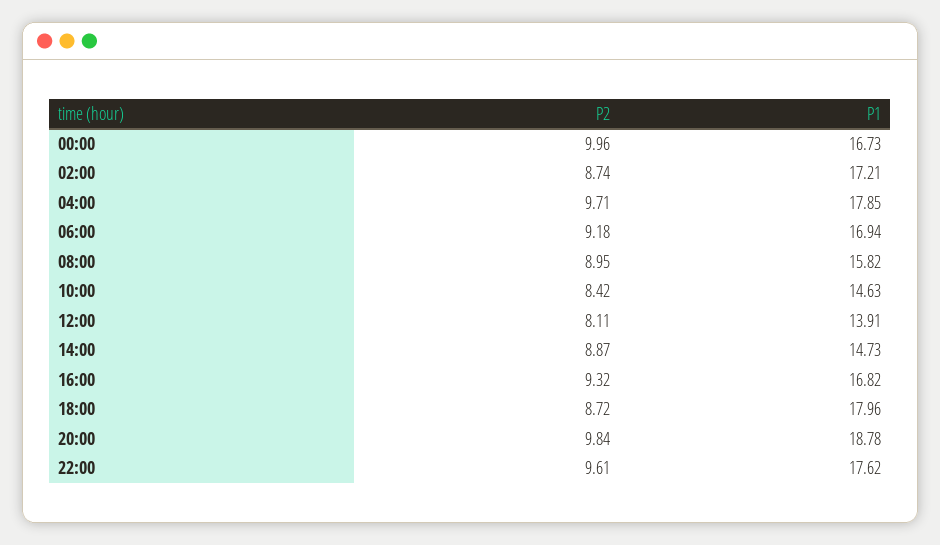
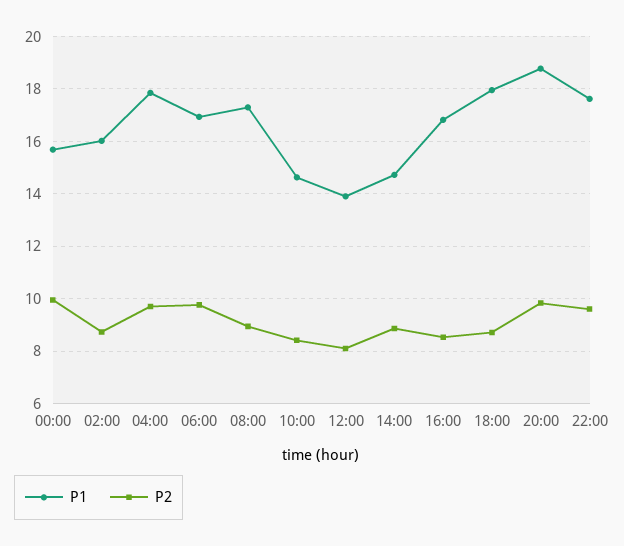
  {
    "P2": {
      "00:00": 9.96,
      "02:00": 8.74,
      "04:00": 9.71,
-     "06:00": 9.18,
+     "06:00": 9.75,
      "08:00": 8.95,
      "10:00": 8.42,
      "12:00": 8.11,
      "14:00": 8.87,
-     "16:00": 9.32,
+     "16:00": 8.5,
      "18:00": 8.72,
      "20:00": 9.84,
      "22:00": 9.61
    },
    "P1": {
-     "00:00": 16.73,
+     "00:00": 15.75,
-     "02:00": 17.21,
+     "02:00": 16,
      "04:00": 17.85,
      "06:00": 16.94,
-     "08:00": 15.82,
+     "08:00": 17.25,
      "10:00": 14.63,
      "12:00": 13.91,
      "14:00": 14.73,
      "16:00": 16.82,
      "18:00": 17.96,
      "20:00": 18.78,
      "22:00": 17.62
    }
  }

